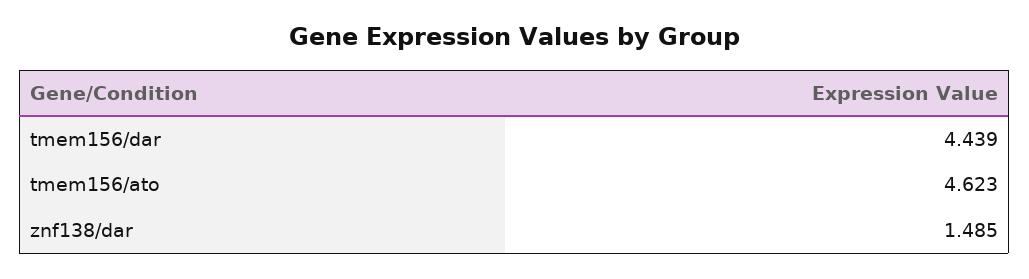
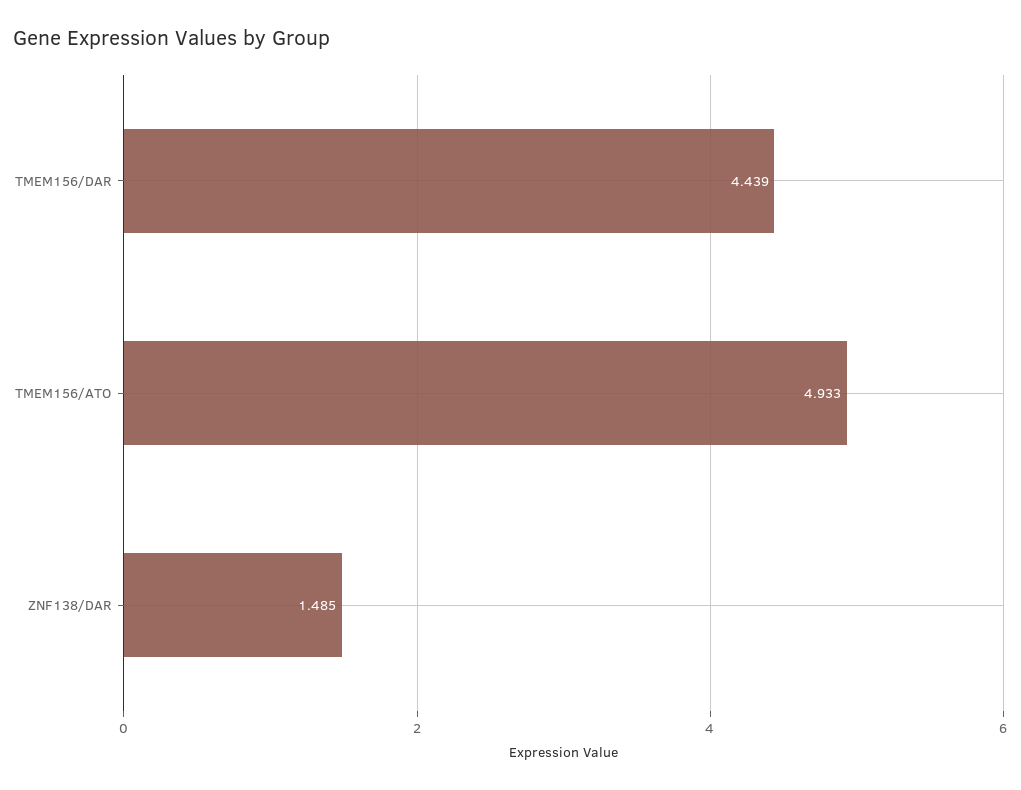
  {
    "tmem156/dar": 4.439,
-   "tmem156/ato": 4.623,
+   "tmem156/ato": 4.933,
    "znf138/dar": 1.485
  }

